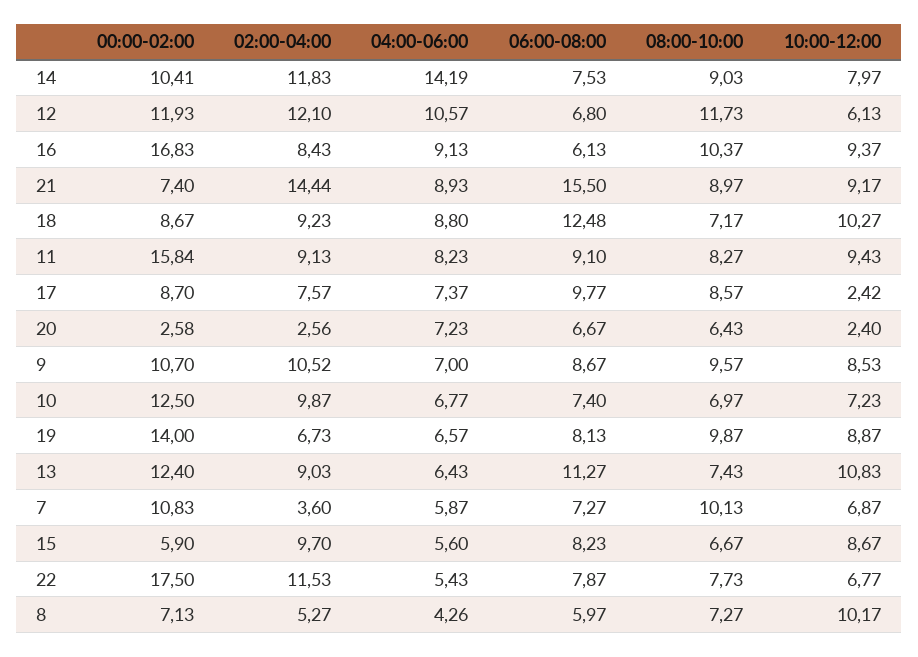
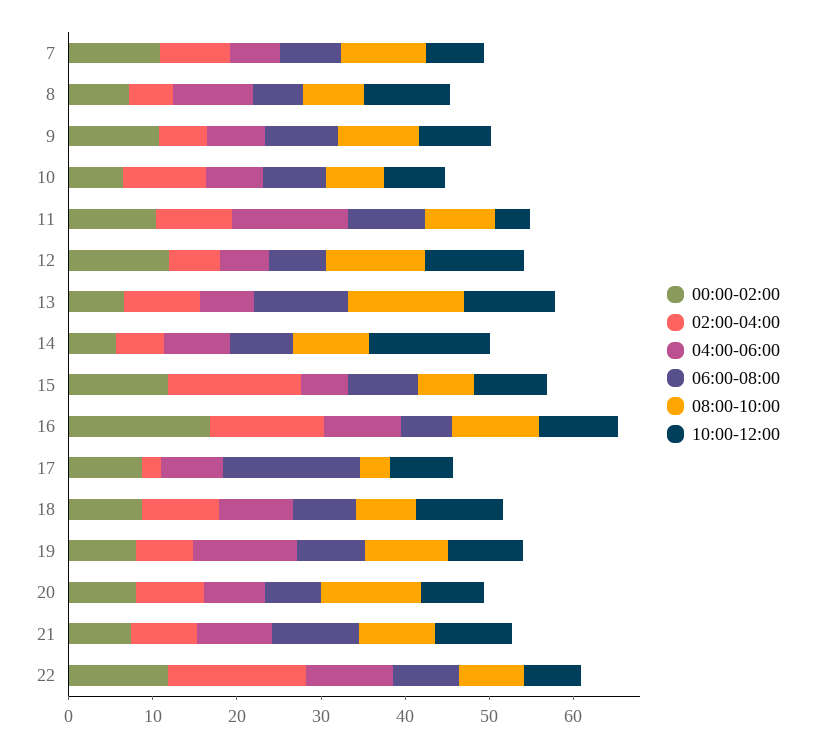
  {
    "00:00-02:00": {
-     "14": 10.41,
+     "14": 6,
      "12": 11.93,
      "16": 16.83,
      "21": 7.4,
      "18": 8.67,
-     "11": 15.84,
+     "11": 10,
      "17": 8.7,
-     "20": 2.58,
+     "20": 8,
      "9": 10.7,
-     "10": 12.5,
+     "10": 6,
-     "19": 14,
+     "19": 8,
-     "13": 12.4,
+     "13": 6,
      "7": 10.83,
-     "15": 5.9,
+     "15": 12,
-     "22": 17.5,
+     "22": 12,
      "8": 7.13
    },
    "02:00-04:00": {
-     "14": 11.83,
+     "14": 6,
-     "12": 12.1,
+     "12": 6,
-     "16": 8.43,
+     "16": 14,
-     "21": 14.44,
+     "21": 8,
      "18": 9.23,
      "11": 9.13,
-     "17": 7.57,
+     "17": 2,
-     "20": 2.56,
+     "20": 8,
-     "9": 10.52,
+     "9": 6,
      "10": 9.87,
      "19": 6.73,
      "13": 9.03,
-     "7": 3.6,
+     "7": 8,
-     "15": 9.7,
+     "15": 16,
-     "22": 11.53,
+     "22": 16,
      "8": 5.27
    },
    "04:00-06:00": {
-     "14": 14.19,
+     "14": 8,
-     "12": 10.57,
+     "12": 6,
      "16": 9.13,
      "21": 8.93,
      "18": 8.8,
-     "11": 8.23,
+     "11": 14,
      "17": 7.37,
      "20": 7.23,
      "9": 7,
      "10": 6.77,
-     "19": 6.57,
+     "19": 12,
      "13": 6.43,
      "7": 5.87,
      "15": 5.6,
-     "22": 5.43,
+     "22": 10,
-     "8": 4.26
+     "8": 10
    },
    "06:00-08:00": {
      "14": 7.53,
      "12": 6.8,
      "16": 6.13,
-     "21": 15.5,
+     "21": 10,
-     "18": 12.48,
+     "18": 8,
      "11": 9.1,
-     "17": 9.77,
+     "17": 16,
      "20": 6.67,
      "9": 8.67,
      "10": 7.4,
      "19": 8.13,
      "13": 11.27,
      "7": 7.27,
      "15": 8.23,
      "22": 7.87,
      "8": 5.97
    },
    "08:00-10:00": {
      "14": 9.03,
      "12": 11.73,
      "16": 10.37,
      "21": 8.97,
      "18": 7.17,
      "11": 8.27,
-     "17": 8.57,
+     "17": 4,
-     "20": 6.43,
+     "20": 12,
      "9": 9.57,
      "10": 6.97,
      "19": 9.87,
-     "13": 7.43,
+     "13": 14,
      "7": 10.13,
      "15": 6.67,
      "22": 7.73,
      "8": 7.27
    },
    "10:00-12:00": {
-     "14": 7.97,
+     "14": 14,
-     "12": 6.13,
+     "12": 12,
      "16": 9.37,
      "21": 9.17,
      "18": 10.27,
-     "11": 9.43,
+     "11": 4,
-     "17": 2.42,
+     "17": 8,
-     "20": 2.4,
+     "20": 8,
      "9": 8.53,
      "10": 7.23,
      "19": 8.87,
      "13": 10.83,
      "7": 6.87,
      "15": 8.67,
      "22": 6.77,
      "8": 10.17
    }
  }

